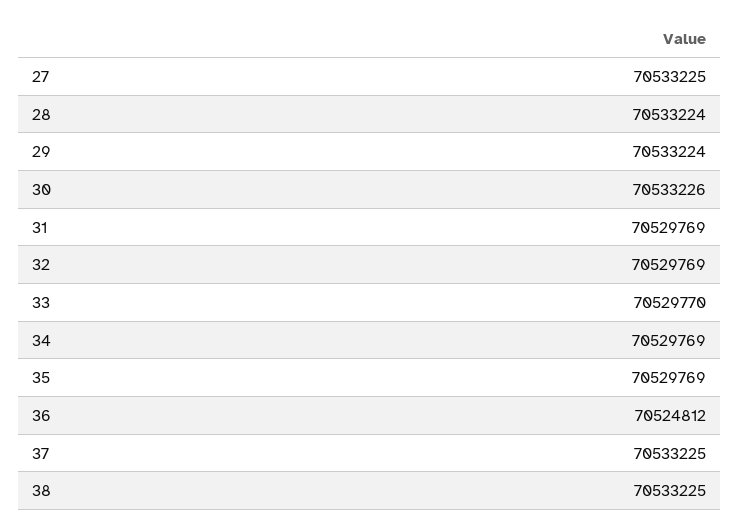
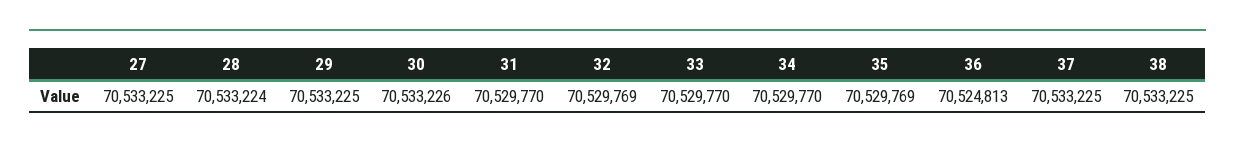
  {
    "27": 70533225,
    "28": 70533224,
-   "29": 70533224,
+   "29": 70533225,
    "30": 70533226,
-   "31": 70529769,
+   "31": 70529770,
    "32": 70529769,
    "33": 70529770,
-   "34": 70529769,
+   "34": 70529770,
    "35": 70529769,
-   "36": 70524812,
+   "36": 70524813,
    "37": 70533225,
    "38": 70533225
  }

